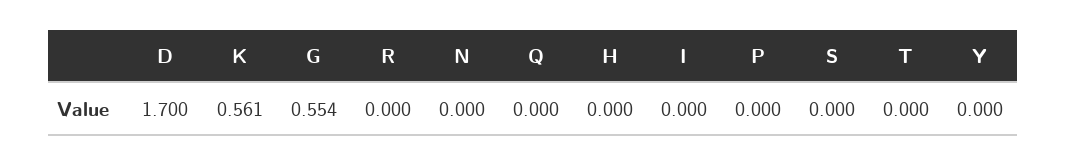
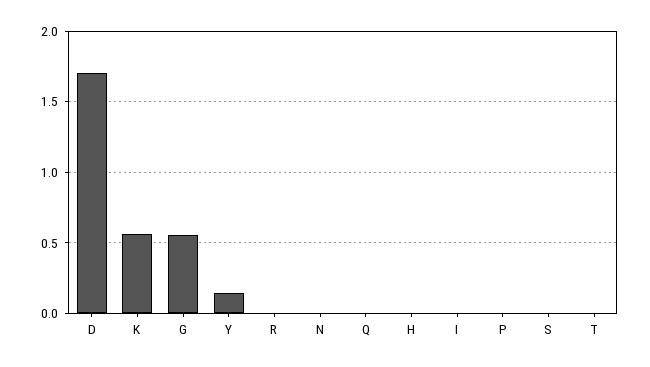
  {
    "D": 1.7,
    "K": 0.561,
    "G": 0.554,
    "R": 0,
    "N": 0,
    "Q": 0,
    "H": 0,
    "I": 0,
    "P": 0,
    "S": 0,
    "T": 0,
-   "Y": 0
+   "Y": 0.15
  }

